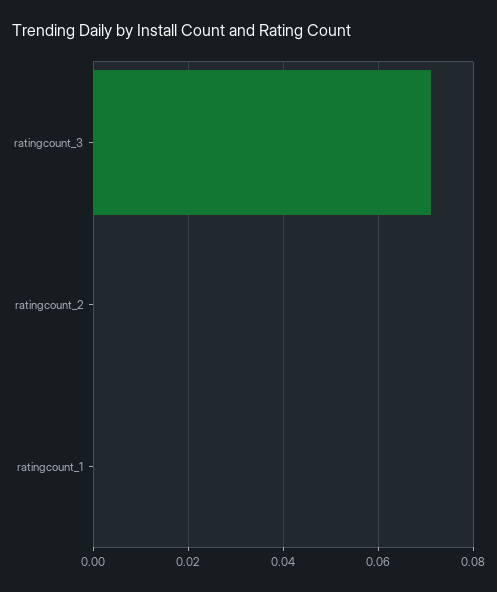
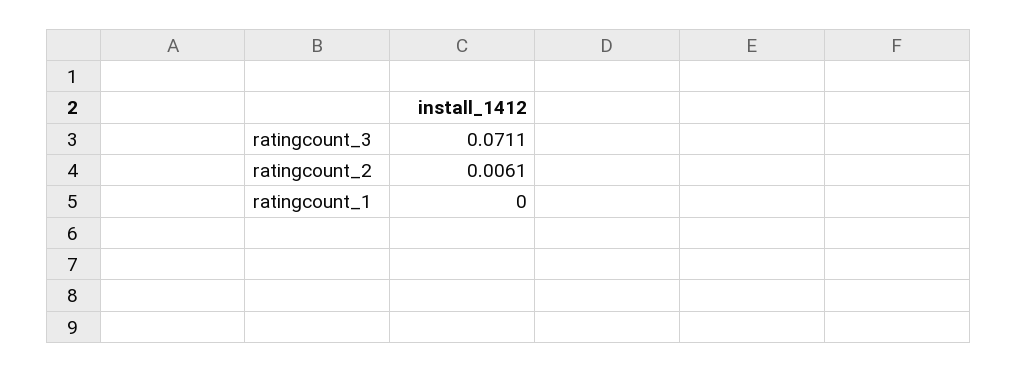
  {
    "ratingcount_3": 0.0711,
-   "ratingcount_2": 0,
+   "ratingcount_2": 0.0061,
    "ratingcount_1": 0
  }

